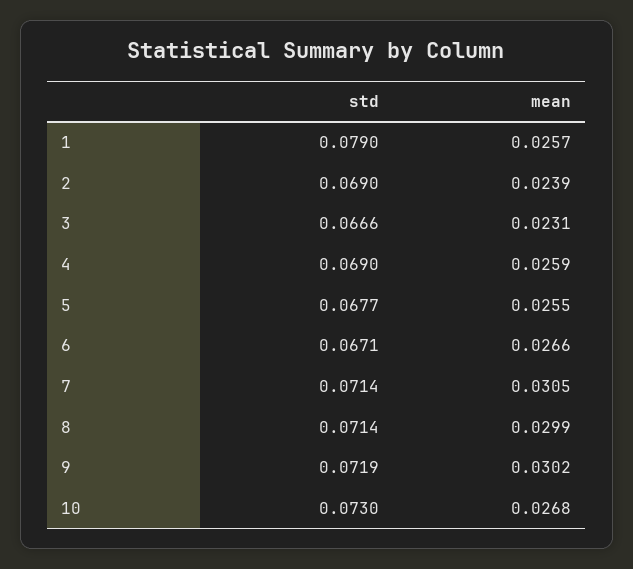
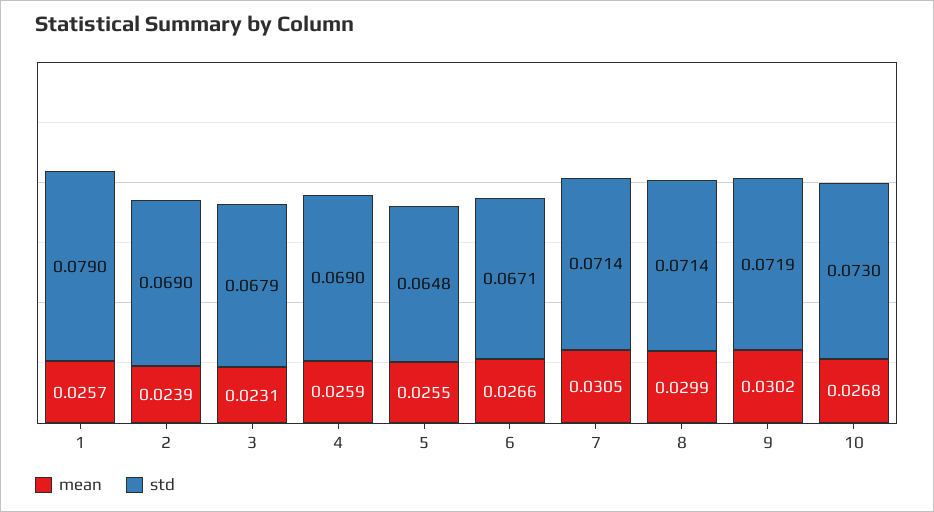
  {
    "std": {
      "1": 0.079,
      "2": 0.069,
-     "3": 0.0666,
+     "3": 0.0679,
      "4": 0.069,
-     "5": 0.0677,
+     "5": 0.0648,
      "6": 0.0671,
      "7": 0.0714,
      "8": 0.0714,
      "9": 0.0719,
      "10": 0.073
    },
    "mean": {
      "1": 0.0257,
      "2": 0.0239,
      "3": 0.0231,
      "4": 0.0259,
      "5": 0.0255,
      "6": 0.0266,
      "7": 0.0305,
      "8": 0.0299,
      "9": 0.0302,
      "10": 0.0268
    }
  }

